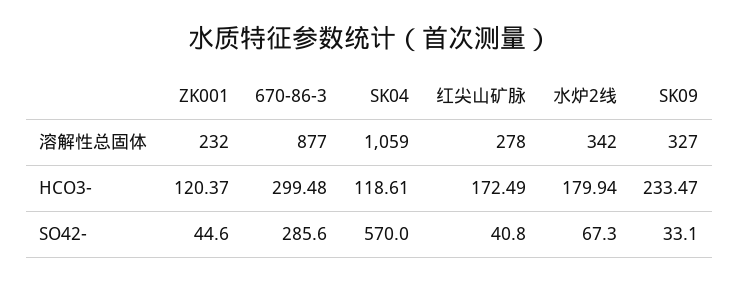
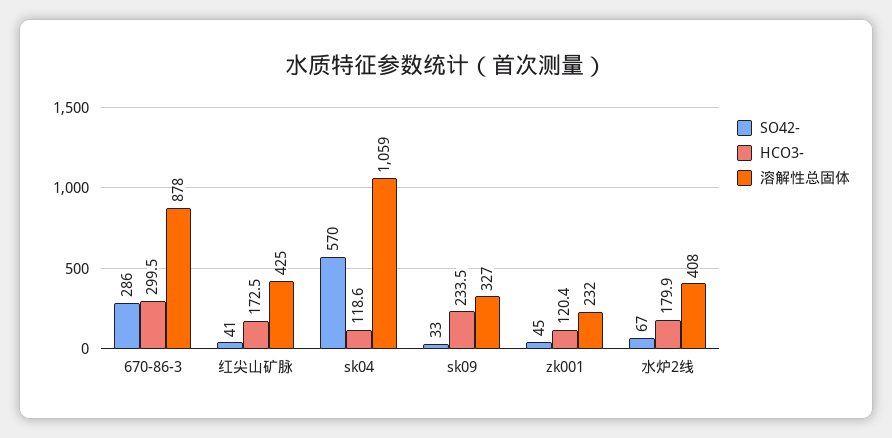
  {
    "溶解性总固体": {
      "ZK001": 232,
-     "670-86-3": 877,
+     "670-86-3": 878,
      "SK04": 1059,
-     "红尖山矿脉": 278,
+     "红尖山矿脉": 425,
-     "水炉2线": 342,
+     "水炉2线": 408,
      "SK09": 327
    },
    "HCO3-": {
      "ZK001": 120.37,
      "670-86-3": 299.48,
      "SK04": 118.61,
      "红尖山矿脉": 172.49,
      "水炉2线": 179.94,
      "SK09": 233.47
    },
    "SO42-": {
      "ZK001": 44.6,
      "670-86-3": 285.6,
      "SK04": 570,
      "红尖山矿脉": 40.8,
      "水炉2线": 67.3,
      "SK09": 33.1
    }
  }

